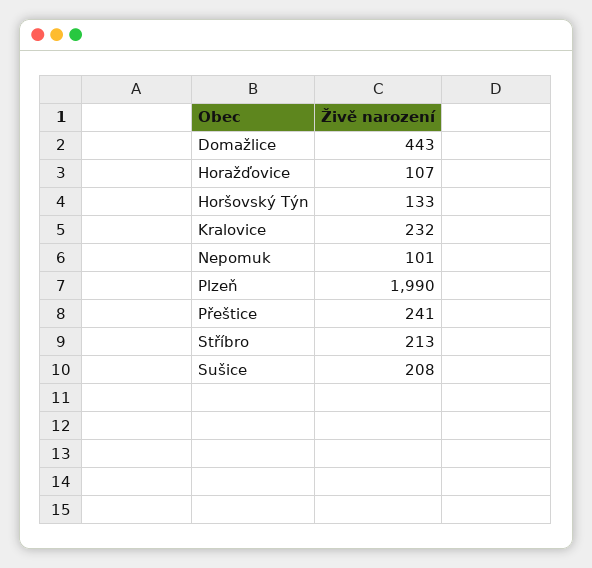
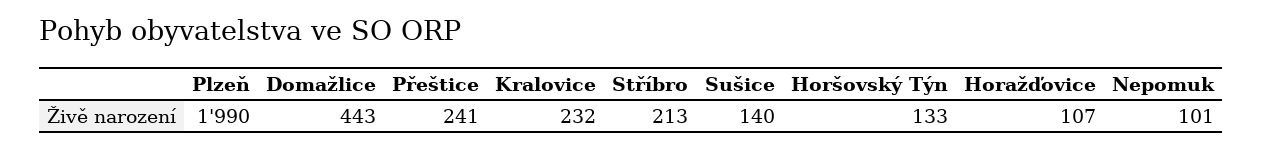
  {
    "Domažlice": 443,
    "Horažďovice": 107,
    "Horšovský Týn": 133,
    "Kralovice": 232,
    "Nepomuk": 101,
    "Plzeň": 1990,
    "Přeštice": 241,
    "Stříbro": 213,
-   "Sušice": 208
+   "Sušice": 140
  }

